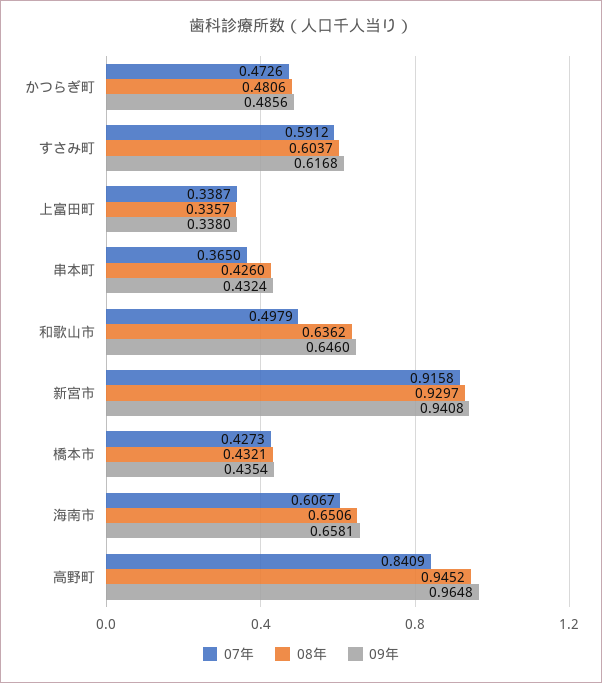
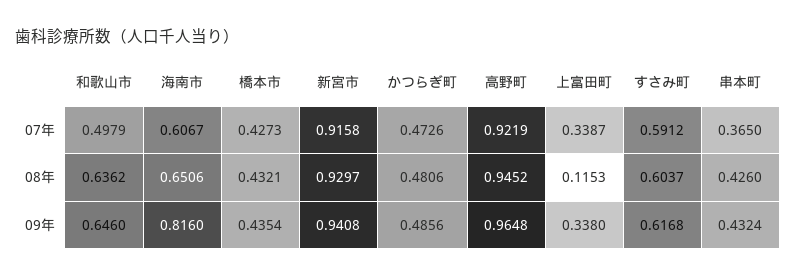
  {
    "07年": {
      "かつらぎ町": 0.4726,
      "すさみ町": 0.5912,
      "上富田町": 0.3387,
      "串本町": 0.365,
      "和歌山市": 0.4979,
      "新宮市": 0.9158,
      "橋本市": 0.4273,
      "海南市": 0.6067,
-     "高野町": 0.8409
+     "高野町": 0.9219
    },
    "08年": {
      "かつらぎ町": 0.4806,
      "すさみ町": 0.6037,
-     "上富田町": 0.3357,
+     "上富田町": 0.1153,
      "串本町": 0.426,
      "和歌山市": 0.6362,
      "新宮市": 0.9297,
      "橋本市": 0.4321,
      "海南市": 0.6506,
      "高野町": 0.9452
    },
    "09年": {
      "かつらぎ町": 0.4856,
      "すさみ町": 0.6168,
      "上富田町": 0.338,
      "串本町": 0.4324,
      "和歌山市": 0.646,
      "新宮市": 0.9408,
      "橋本市": 0.4354,
-     "海南市": 0.6581,
+     "海南市": 0.816,
      "高野町": 0.9648
    }
  }

